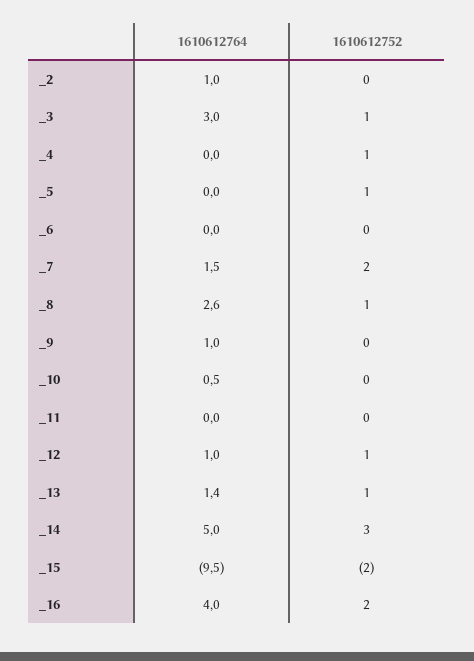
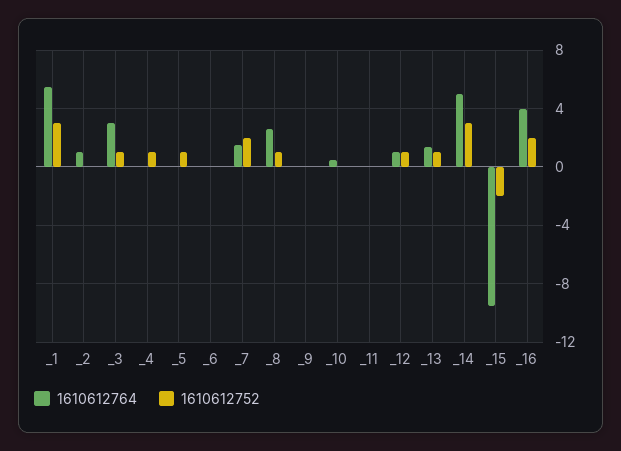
  {
    "1610612764": {
      "_2": 1,
      "_3": 3,
      "_4": 0,
      "_5": 0,
      "_6": 0,
      "_7": 1.5,
      "_8": 2.6,
-     "_9": 1,
+     "_9": 0,
      "_10": 0.5,
      "_11": 0,
      "_12": 1,
      "_13": 1.4,
      "_14": 5,
      "_15": -9.5,
-     "_16": 4
+     "_16": 4,
+     "_1": 5.5
    },
    "1610612752": {
      "_2": 0,
      "_3": 1,
      "_4": 1,
      "_5": 1,
      "_6": 0,
      "_7": 2,
      "_8": 1,
      "_9": 0,
      "_10": 0,
      "_11": 0,
      "_12": 1,
      "_13": 1,
      "_14": 3,
      "_15": -2,
-     "_16": 2
+     "_16": 2,
+     "_1": 3
    }
  }

